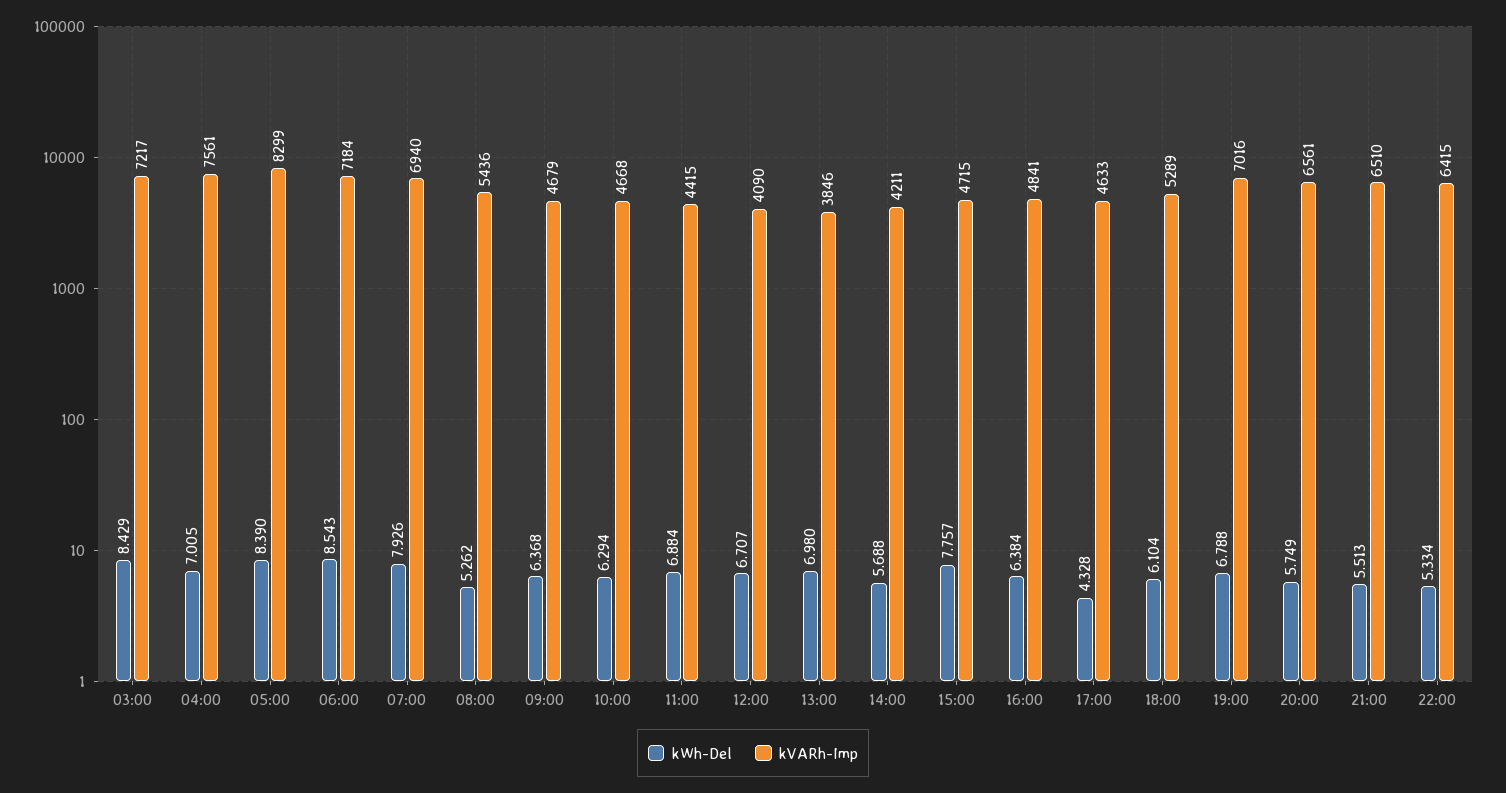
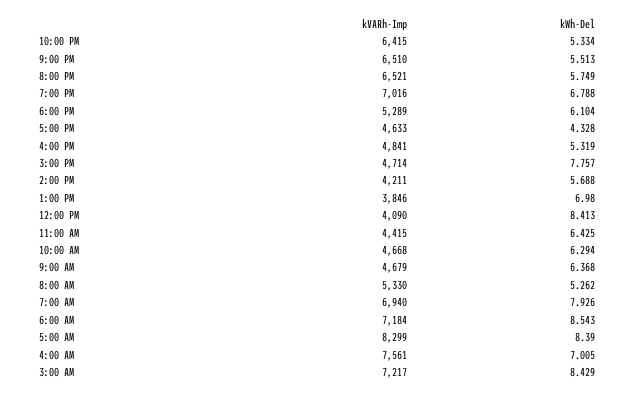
  {
    "kWh-Del": {
      "03:00": 8.429,
      "04:00": 7.005,
      "05:00": 8.39,
      "06:00": 8.543,
      "07:00": 7.926,
      "08:00": 5.262,
      "09:00": 6.368,
      "10:00": 6.294,
-     "11:00": 6.884,
+     "11:00": 6.425,
-     "12:00": 6.707,
+     "12:00": 8.413,
      "13:00": 6.98,
      "14:00": 5.688,
      "15:00": 7.757,
-     "16:00": 6.384,
+     "16:00": 5.319,
      "17:00": 4.328,
      "18:00": 6.104,
      "19:00": 6.788,
      "20:00": 5.749,
      "21:00": 5.513,
      "22:00": 5.334
    },
    "kVARh-Imp": {
      "03:00": 7217,
      "04:00": 7561,
      "05:00": 8299,
      "06:00": 7184,
      "07:00": 6940,
-     "08:00": 5436,
+     "08:00": 5330,
      "09:00": 4679,
      "10:00": 4668,
      "11:00": 4415,
      "12:00": 4090,
      "13:00": 3846,
      "14:00": 4211,
-     "15:00": 4715,
+     "15:00": 4714,
      "16:00": 4841,
      "17:00": 4633,
      "18:00": 5289,
      "19:00": 7016,
-     "20:00": 6561,
+     "20:00": 6521,
      "21:00": 6510,
      "22:00": 6415
    }
  }

